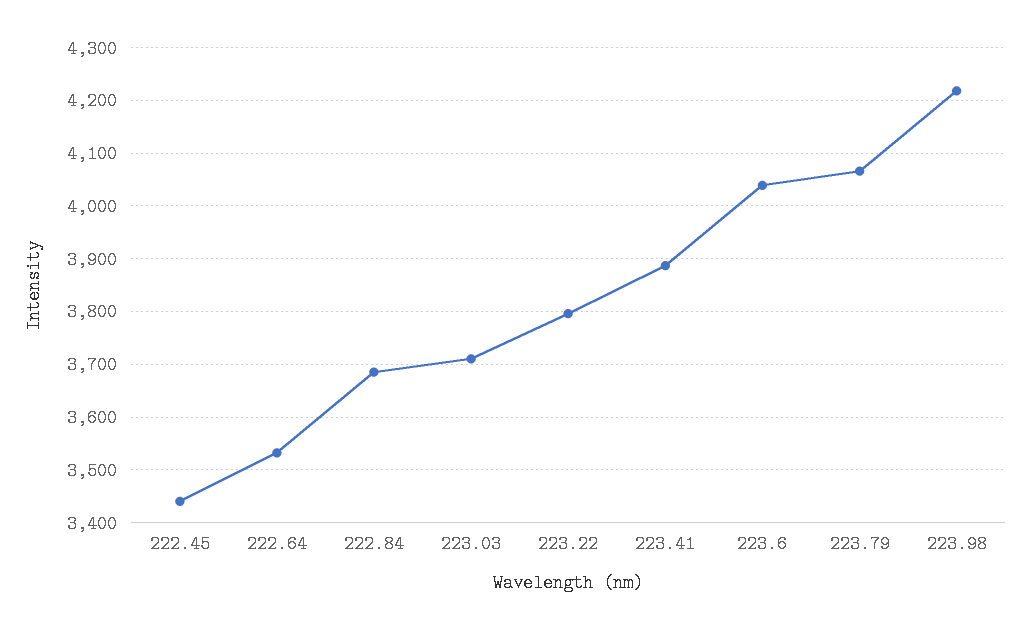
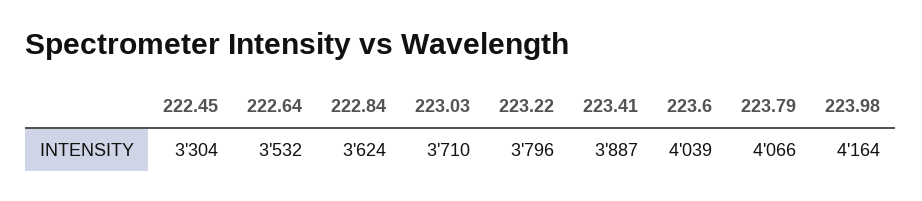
  {
-   "222.45": 3440,
+   "222.45": 3304,
    "222.64": 3532,
-   "222.84": 3680,
+   "222.84": 3624,
    "223.03": 3710,
    "223.22": 3796,
    "223.41": 3887,
    "223.6": 4039,
    "223.79": 4066,
-   "223.98": 4220
+   "223.98": 4164
  }

